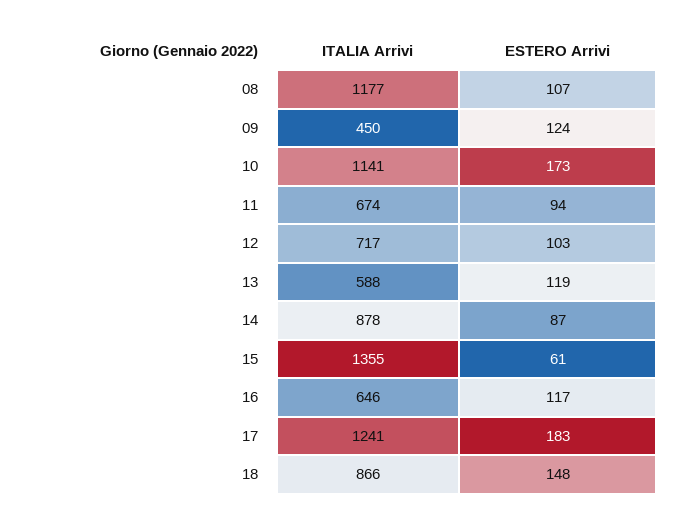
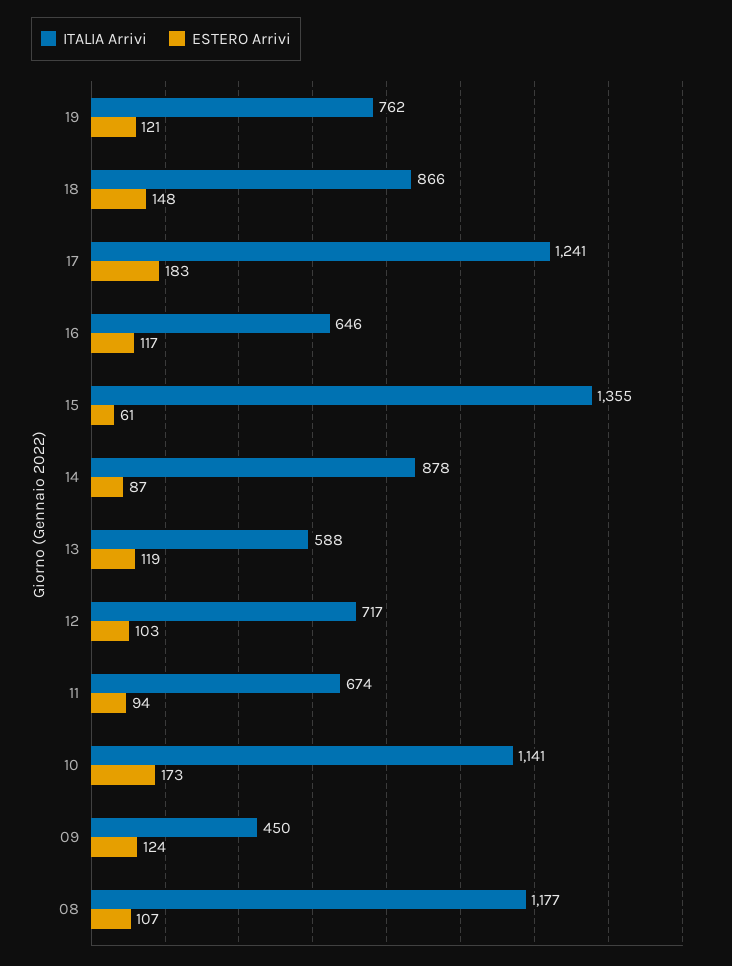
  {
    "ITALIA Arrivi": {
      "08": 1177,
      "09": 450,
      "10": 1141,
      "11": 674,
      "12": 717,
      "13": 588,
      "14": 878,
      "15": 1355,
      "16": 646,
      "17": 1241,
-     "18": 866
+     "18": 866,
+     "19": 762
    },
    "ESTERO Arrivi": {
      "08": 107,
      "09": 124,
      "10": 173,
      "11": 94,
      "12": 103,
      "13": 119,
      "14": 87,
      "15": 61,
      "16": 117,
      "17": 183,
-     "18": 148
+     "18": 148,
+     "19": 121
    }
  }

